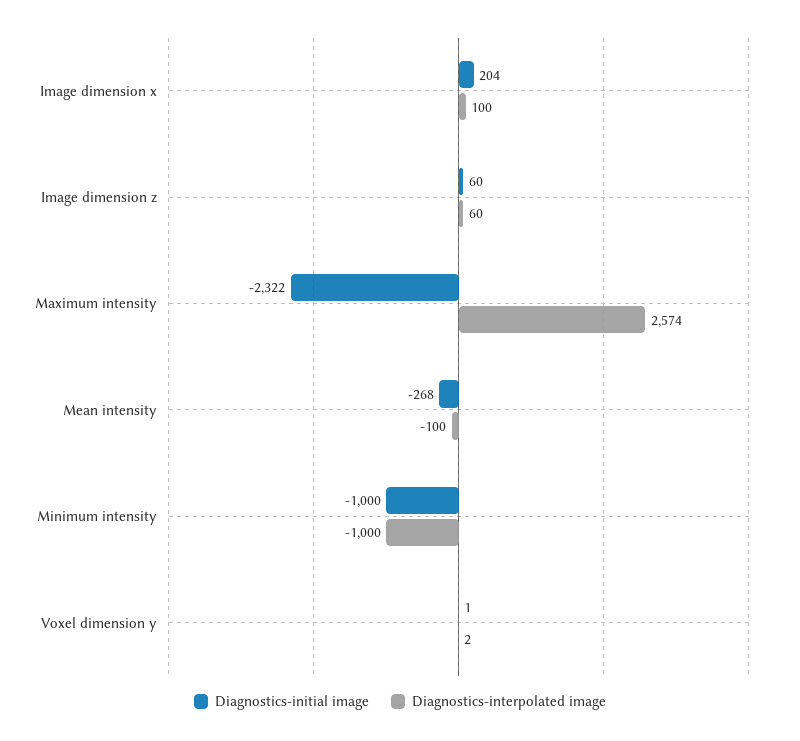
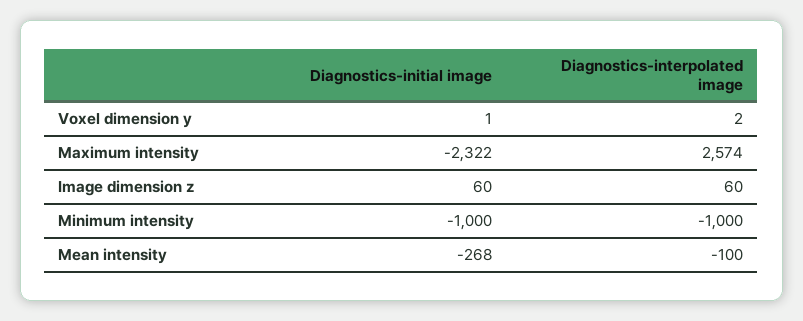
  {
    "Diagnostics-initial image": {
-     "Image dimension x": 204,
      "Image dimension z": 60,
      "Maximum intensity": -2322,
      "Mean intensity": -268,
      "Minimum intensity": -1000,
      "Voxel dimension y": 1
    },
    "Diagnostics-interpolated image": {
-     "Image dimension x": 100,
      "Image dimension z": 60,
      "Maximum intensity": 2574,
      "Mean intensity": -100,
      "Minimum intensity": -1000,
      "Voxel dimension y": 2
    }
  }

